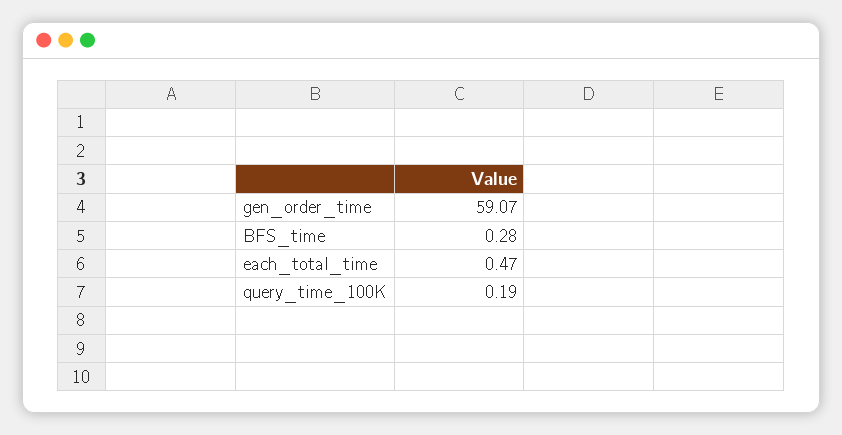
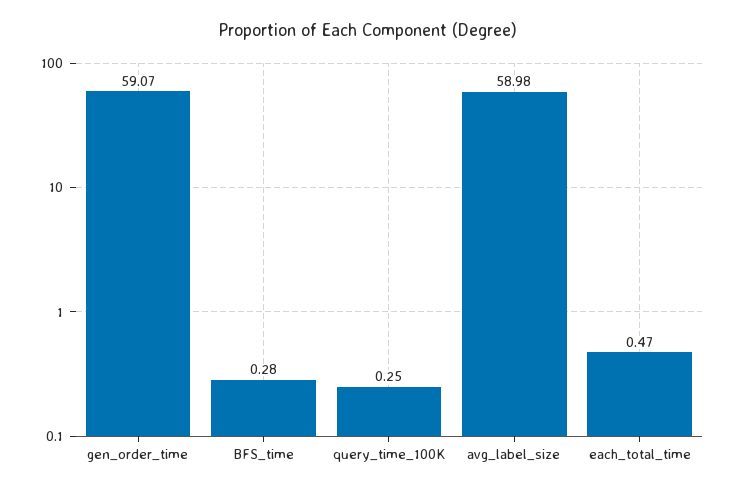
  {
    "gen_order_time": 59.07,
    "BFS_time": 0.28,
    "each_total_time": 0.47,
-   "query_time_100K": 0.19
+   "query_time_100K": 0.25,
+   "avg_label_size": 58.98
  }

